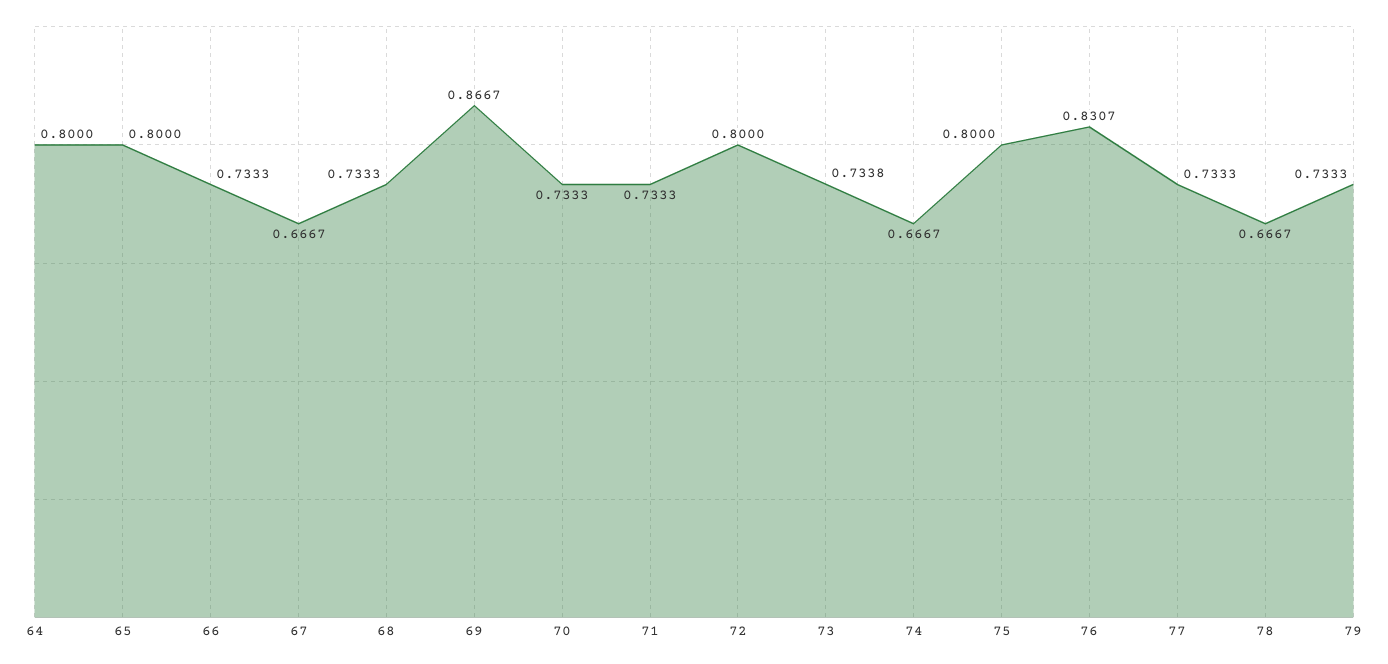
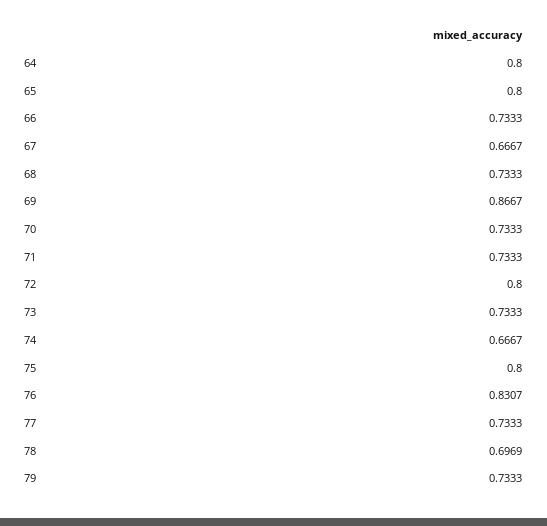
  {
    "64": 0.8,
    "65": 0.8,
    "66": 0.7333,
    "67": 0.6667,
    "68": 0.7333,
    "69": 0.8667,
    "70": 0.7333,
    "71": 0.7333,
    "72": 0.8,
-   "73": 0.7338,
+   "73": 0.7333,
    "74": 0.6667,
    "75": 0.8,
    "76": 0.8307,
    "77": 0.7333,
-   "78": 0.6667,
+   "78": 0.6969,
    "79": 0.7333
  }

